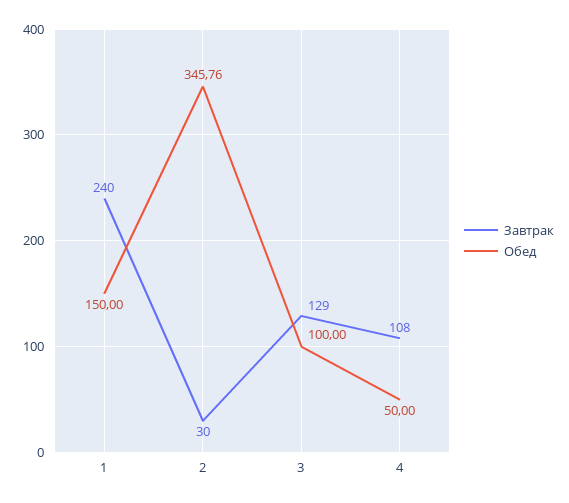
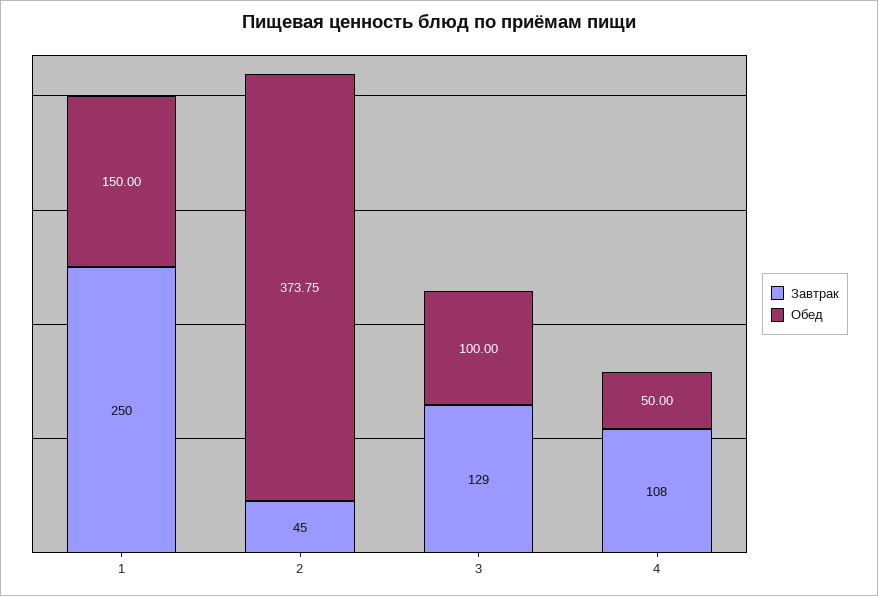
  {
    "Завтрак": {
-     "1": 240,
+     "1": 250,
-     "2": 30,
+     "2": 45,
      "3": 129,
      "4": 108
    },
    "Обед": {
      "1": 150,
-     "2": 345.76,
+     "2": 373.75,
      "3": 100,
      "4": 50
    }
  }

